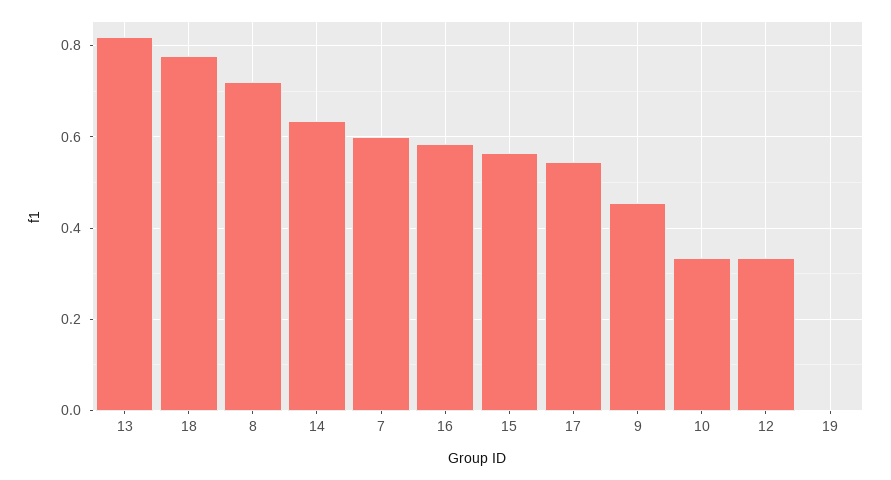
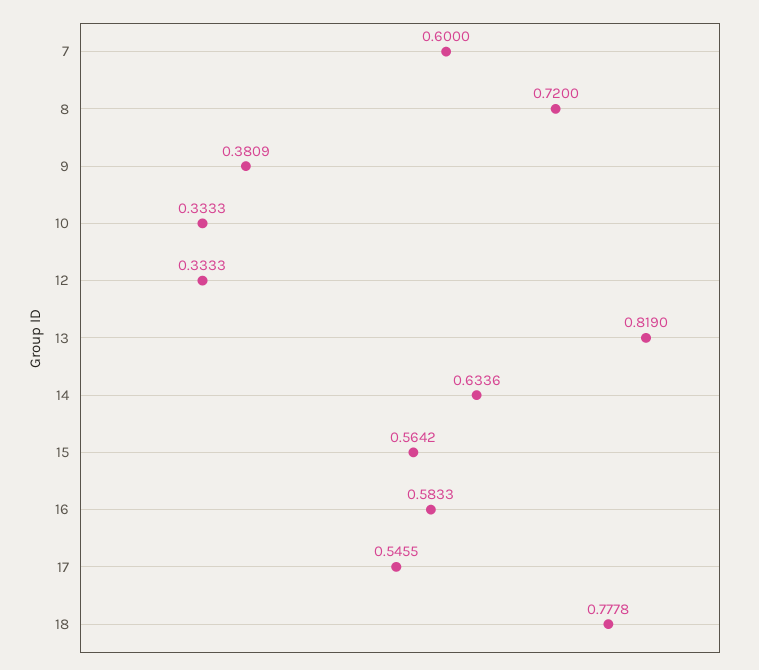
  {
    "13": 0.819,
    "18": 0.7778,
    "8": 0.72,
    "14": 0.6336,
    "7": 0.6,
    "16": 0.5833,
    "15": 0.5642,
    "17": 0.5455,
-   "9": 0.46,
+   "9": 0.3809,
    "10": 0.3333,
-   "12": 0.3333,
+   "12": 0.3333
-   "19": 0
  }

